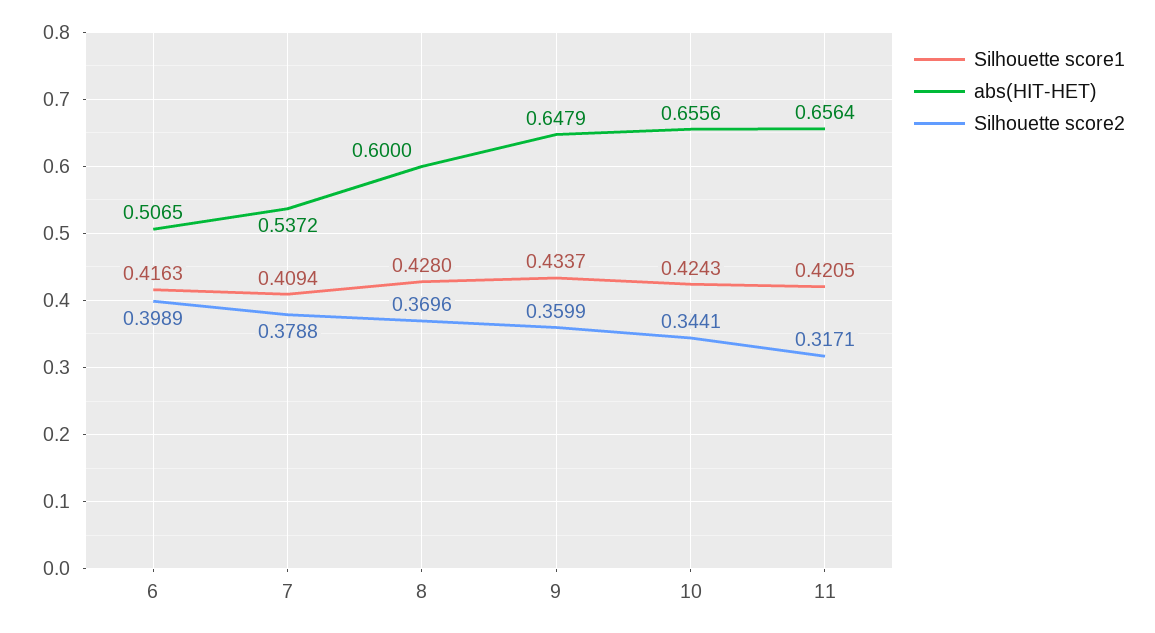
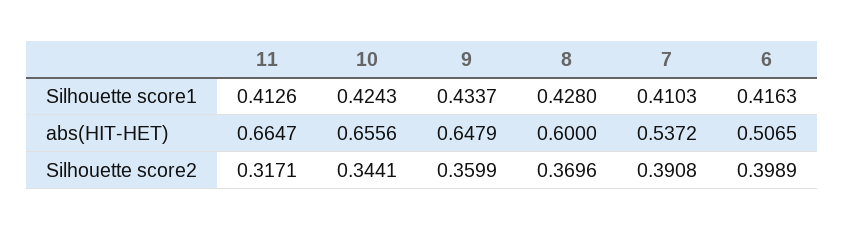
  {
    "Silhouette score1": {
      "6": 0.4163,
-     "7": 0.4094,
+     "7": 0.4103,
      "8": 0.428,
      "9": 0.4337,
      "10": 0.4243,
-     "11": 0.4205
+     "11": 0.4126
    },
    "abs(HIT-HET)": {
      "6": 0.5065,
      "7": 0.5372,
      "8": 0.6,
      "9": 0.6479,
      "10": 0.6556,
-     "11": 0.6564
+     "11": 0.6647
    },
    "Silhouette score2": {
      "6": 0.3989,
-     "7": 0.3788,
+     "7": 0.3908,
      "8": 0.3696,
      "9": 0.3599,
      "10": 0.3441,
      "11": 0.3171
    }
  }

